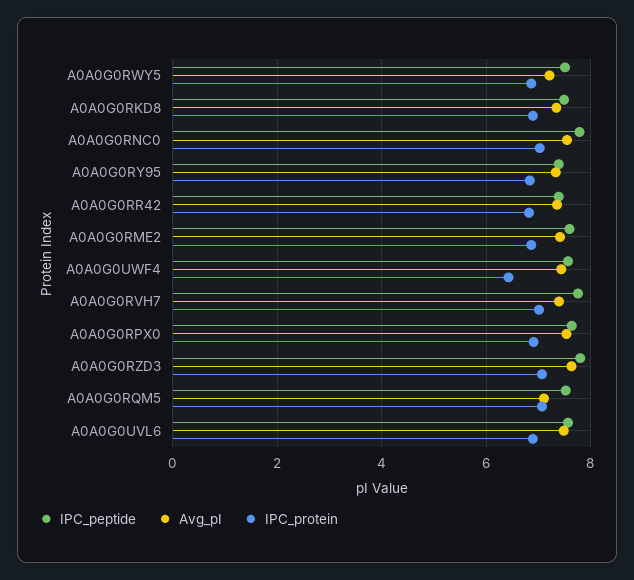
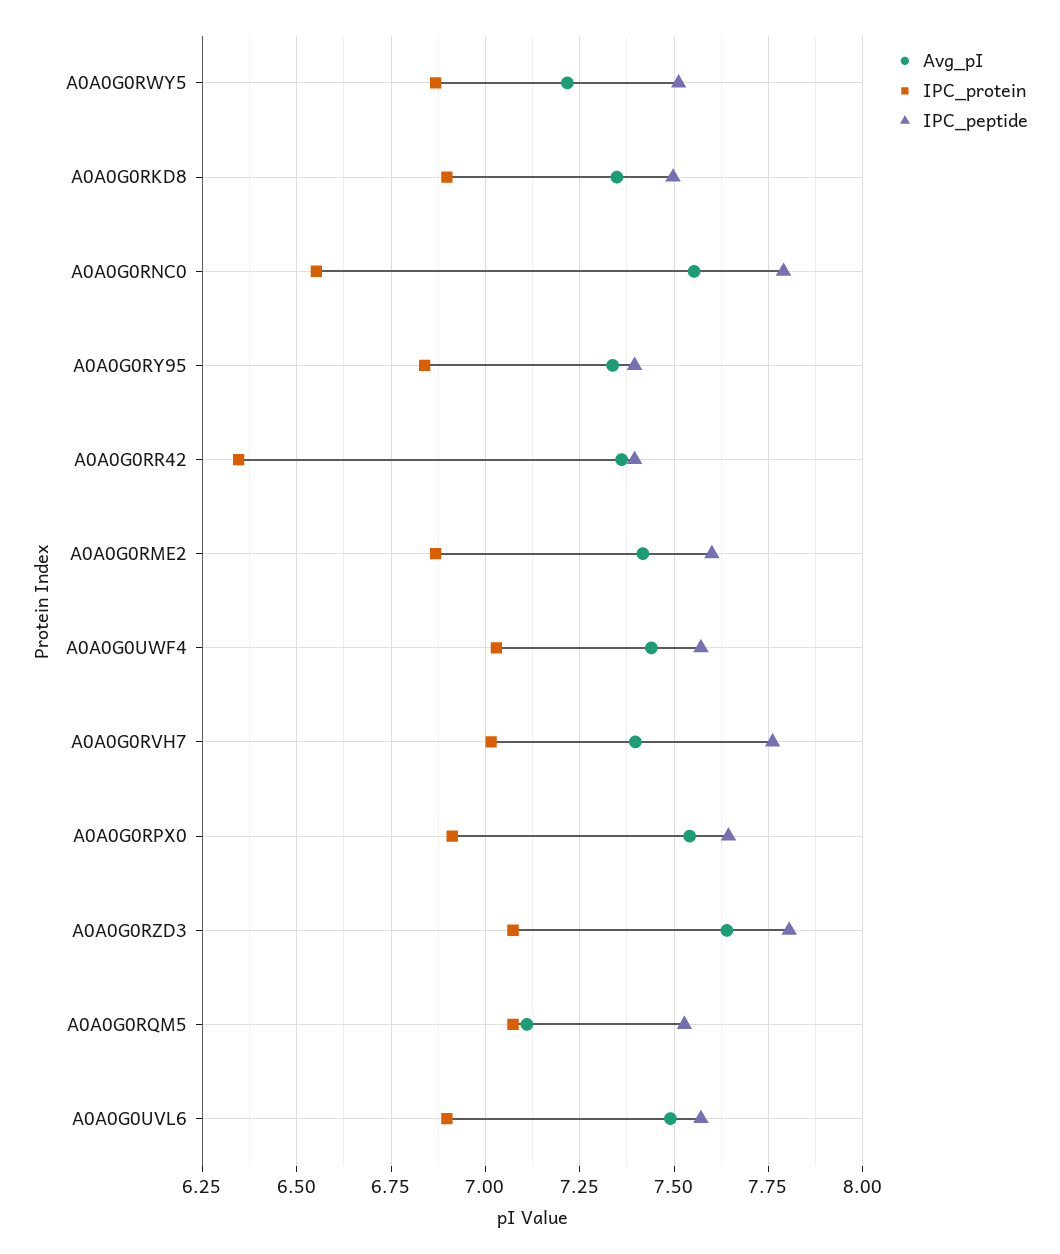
  {
    "IPC_peptide": {
      "A0A0G0RWY5": 7.5,
      "A0A0G0RKD8": 7.5,
      "A0A0G0RNC0": 7.8,
      "A0A0G0RY95": 7.4,
      "A0A0G0RR42": 7.4,
      "A0A0G0RME2": 7.6,
      "A0A0G0UWF4": 7.575,
      "A0A0G0RVH7": 7.75,
      "A0A0G0RPX0": 7.65,
      "A0A0G0RZD3": 7.8,
      "A0A0G0RQM5": 7.525,
      "A0A0G0UVL6": 7.575
    },
    "Avg_pI": {
      "A0A0G0RWY5": 7.225,
      "A0A0G0RKD8": 7.35,
      "A0A0G0RNC0": 7.55,
      "A0A0G0RY95": 7.325,
      "A0A0G0RR42": 7.35,
      "A0A0G0RME2": 7.425,
      "A0A0G0UWF4": 7.45,
      "A0A0G0RVH7": 7.4,
      "A0A0G0RPX0": 7.55,
      "A0A0G0RZD3": 7.65,
      "A0A0G0RQM5": 7.1,
      "A0A0G0UVL6": 7.5
    },
    "IPC_protein": {
      "A0A0G0RWY5": 6.875,
      "A0A0G0RKD8": 6.9,
-     "A0A0G0RNC0": 7,
+     "A0A0G0RNC0": 6.55,
      "A0A0G0RY95": 6.85,
-     "A0A0G0RR42": 6.8,
+     "A0A0G0RR42": 6.35,
      "A0A0G0RME2": 6.875,
-     "A0A0G0UWF4": 6.4,
+     "A0A0G0UWF4": 7.025,
      "A0A0G0RVH7": 7.025,
      "A0A0G0RPX0": 6.9,
      "A0A0G0RZD3": 7.075,
      "A0A0G0RQM5": 7.075,
      "A0A0G0UVL6": 6.9
    }
  }

